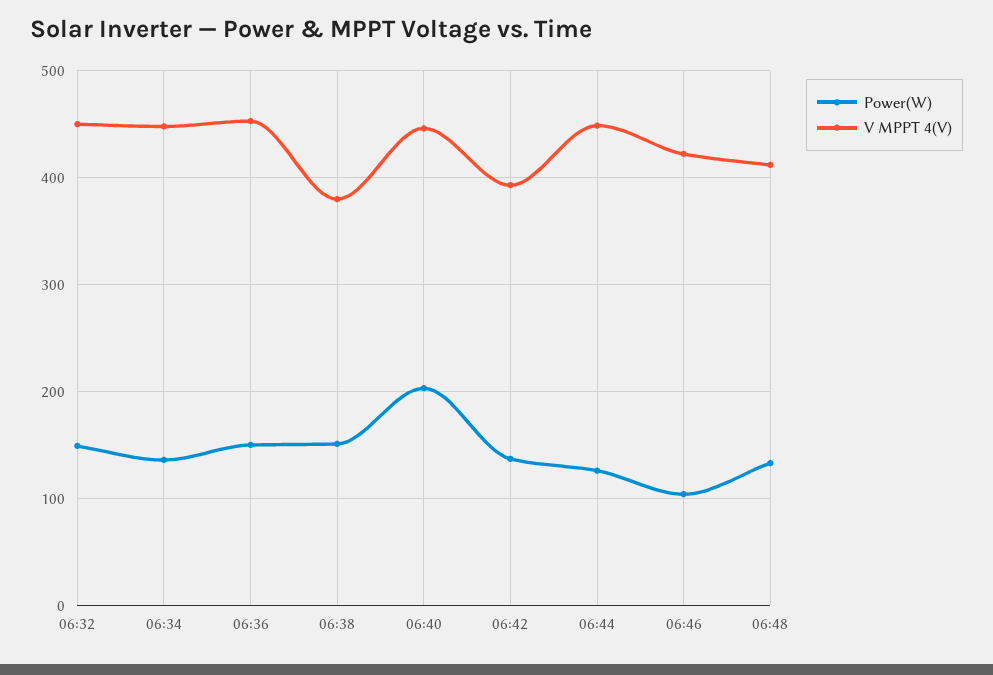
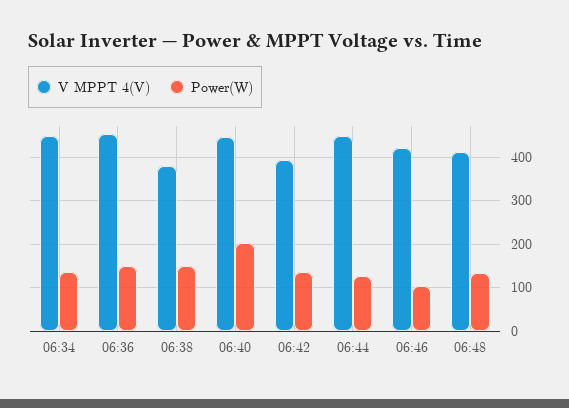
  {
    "Power(W)": {
-     "06:32": 150,
      "06:34": 140,
      "06:36": 150,
      "06:38": 150,
      "06:40": 200,
      "06:42": 140,
      "06:44": 130,
      "06:46": 100,
      "06:48": 130
    },
    "V MPPT 4(V)": {
-     "06:32": 450,
      "06:34": 450,
      "06:36": 450,
      "06:38": 380,
      "06:40": 450,
      "06:42": 390,
      "06:44": 450,
      "06:46": 420,
      "06:48": 410
    }
  }

